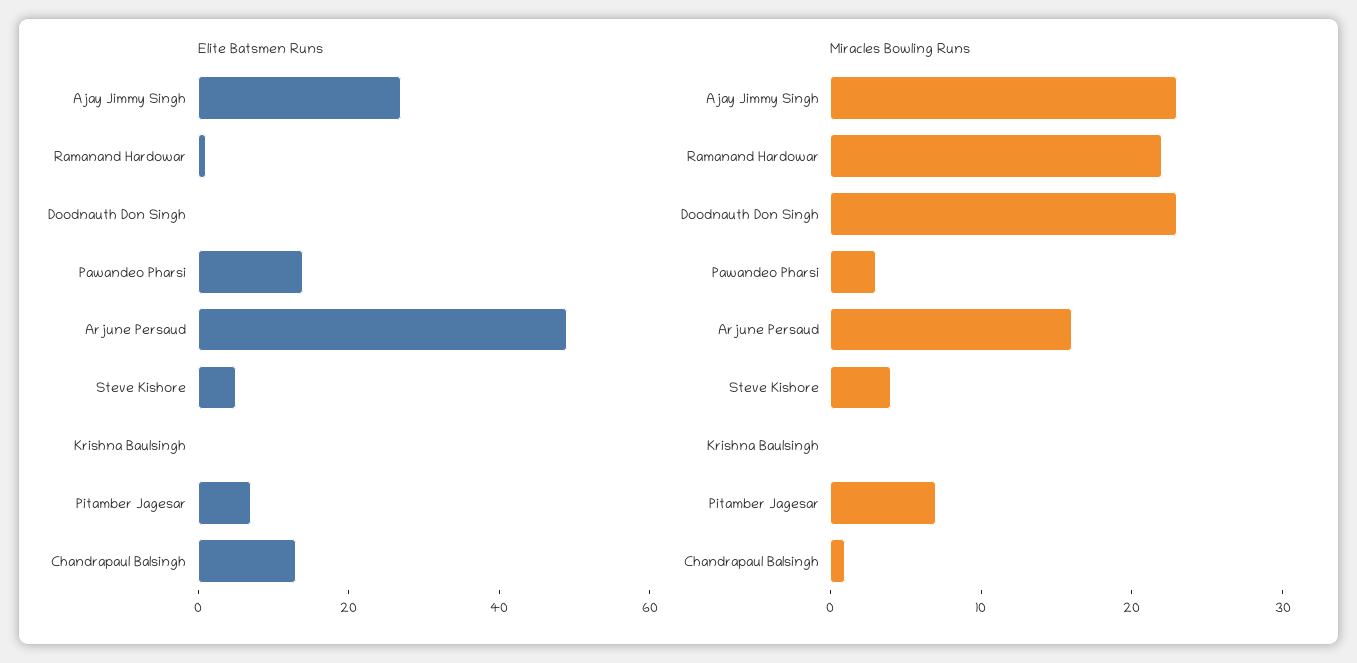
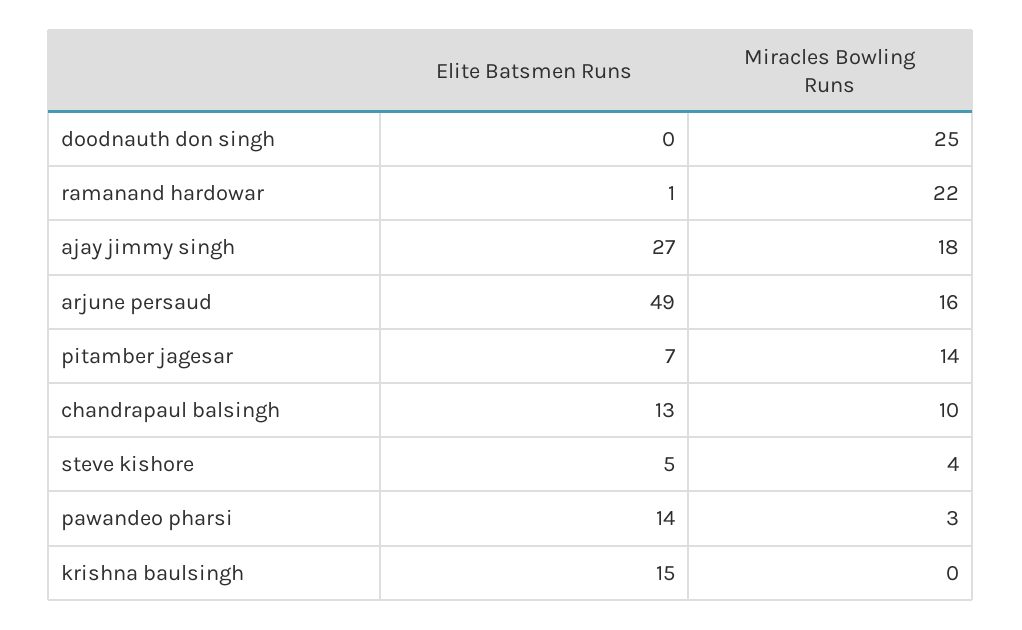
  {
    "Elite Batsmen Runs": {
      "Ajay Jimmy Singh": 27,
      "Ramanand Hardowar": 1,
      "Doodnauth Don Singh": 0,
      "Pawandeo Pharsi": 14,
      "Arjune Persaud": 49,
      "Steve Kishore": 5,
-     "Krishna Baulsingh": 0,
+     "Krishna Baulsingh": 15,
      "Pitamber Jagesar": 7,
      "Chandrapaul Balsingh": 13
    },
    "Miracles Bowling Runs": {
-     "Ajay Jimmy Singh": 23,
+     "Ajay Jimmy Singh": 18,
      "Ramanand Hardowar": 22,
-     "Doodnauth Don Singh": 23,
+     "Doodnauth Don Singh": 25,
      "Pawandeo Pharsi": 3,
      "Arjune Persaud": 16,
      "Steve Kishore": 4,
      "Krishna Baulsingh": 0,
-     "Pitamber Jagesar": 7,
+     "Pitamber Jagesar": 14,
-     "Chandrapaul Balsingh": 1
+     "Chandrapaul Balsingh": 10
    }
  }

